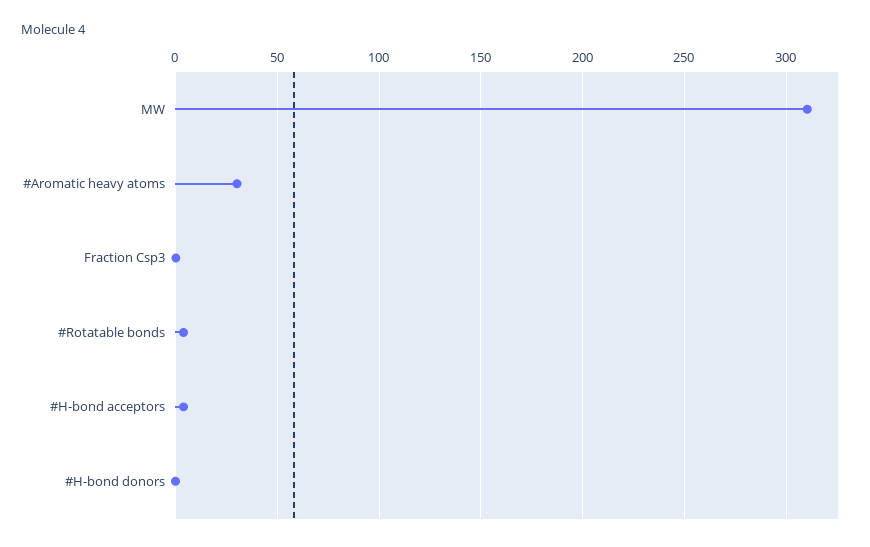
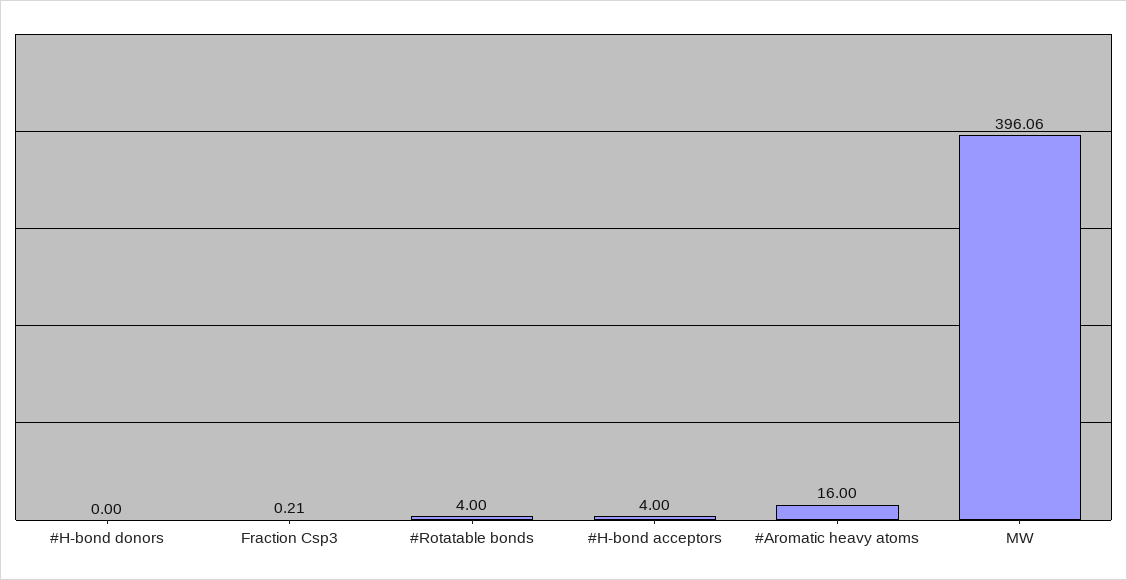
  {
-   "MW": 310,
+   "MW": 396.06,
-   "#Aromatic heavy atoms": 30,
+   "#Aromatic heavy atoms": 16,
    "Fraction Csp3": 0.21,
    "#Rotatable bonds": 4,
    "#H-bond acceptors": 4,
    "#H-bond donors": 0
  }

